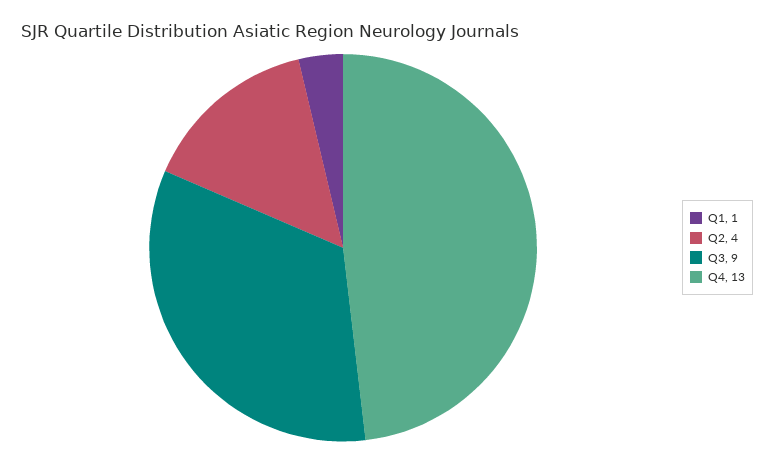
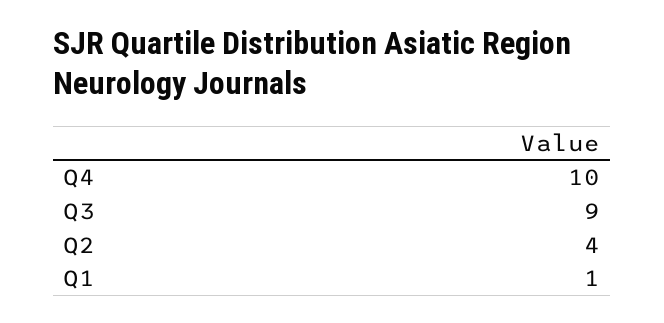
  {
    "Q1": 1,
    "Q2": 4,
    "Q3": 9,
-   "Q4": 13
+   "Q4": 10
  }

